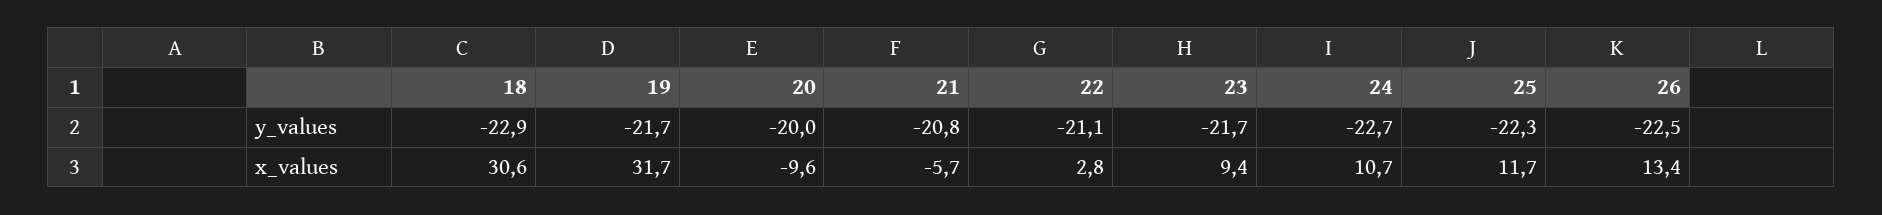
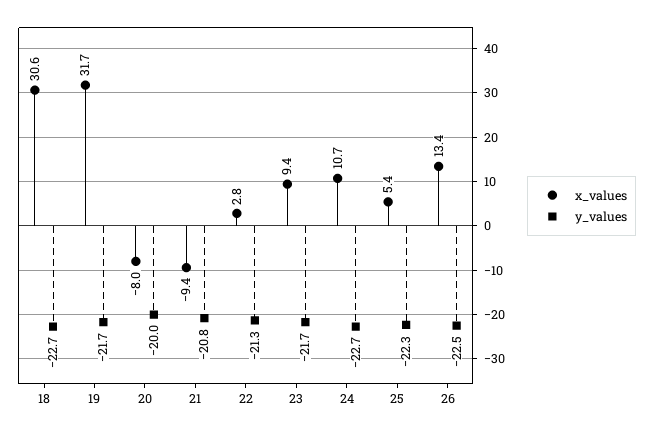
  {
    "y_values": {
-     "18": -22.9,
+     "18": -22.7,
      "19": -21.7,
      "20": -20,
      "21": -20.8,
-     "22": -21.1,
+     "22": -21.3,
      "23": -21.7,
      "24": -22.7,
      "25": -22.3,
      "26": -22.5
    },
    "x_values": {
      "18": 30.6,
      "19": 31.7,
-     "20": -9.6,
+     "20": -8,
-     "21": -5.7,
+     "21": -9.4,
      "22": 2.8,
      "23": 9.4,
      "24": 10.7,
-     "25": 11.7,
+     "25": 5.4,
      "26": 13.4
    }
  }

